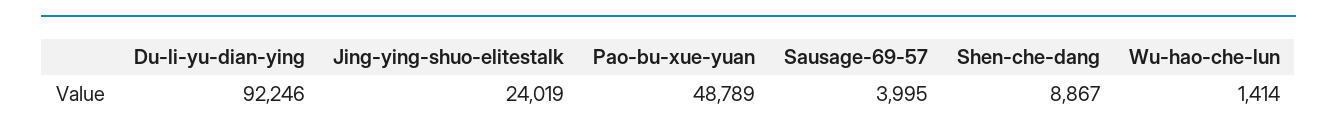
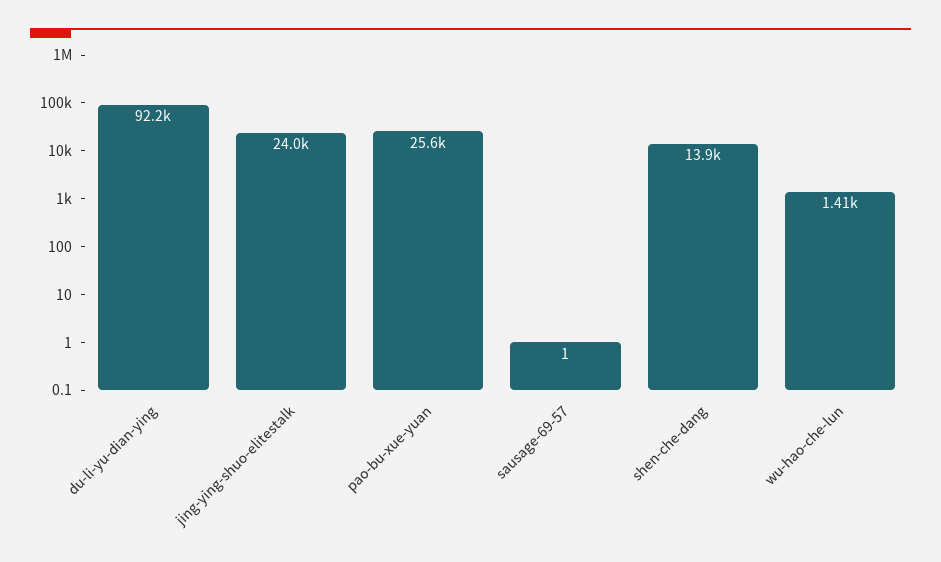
  {
    "Du-li-yu-dian-ying": 92246,
    "Jing-ying-shuo-elitestalk": 24019,
-   "Pao-bu-xue-yuan": 48789,
+   "Pao-bu-xue-yuan": 25600,
-   "Sausage-69-57": 3995,
+   "Sausage-69-57": 1,
-   "Shen-che-dang": 8867,
+   "Shen-che-dang": 13900,
    "Wu-hao-che-lun": 1414
  }

